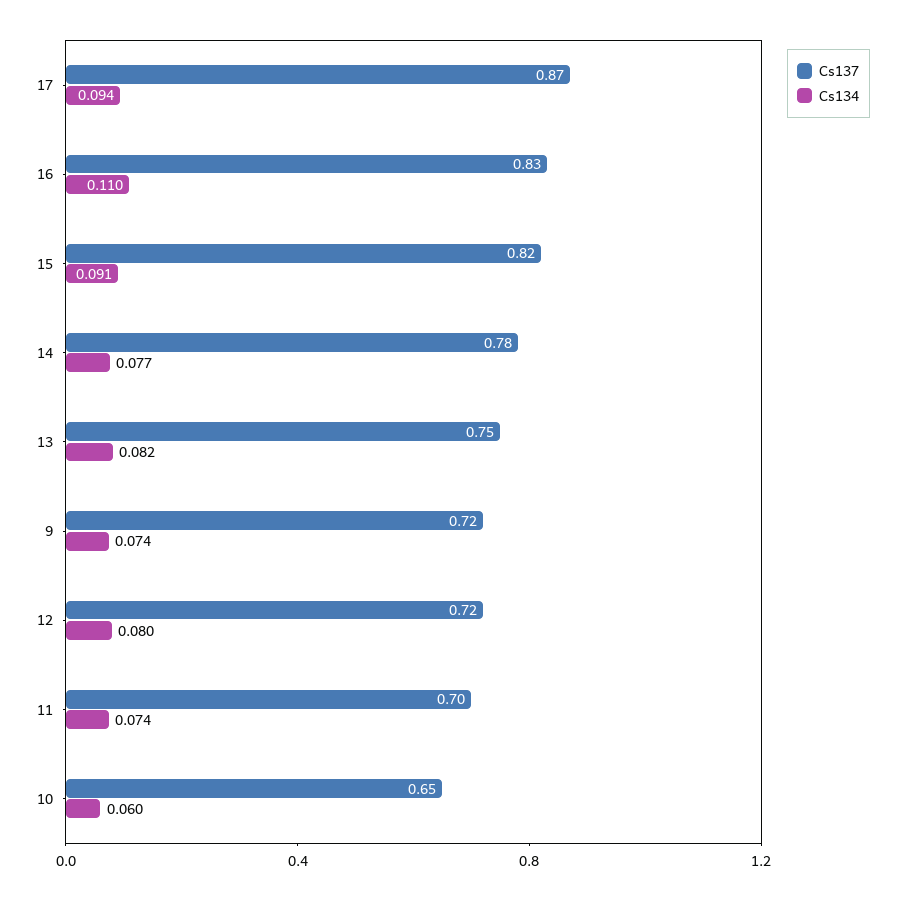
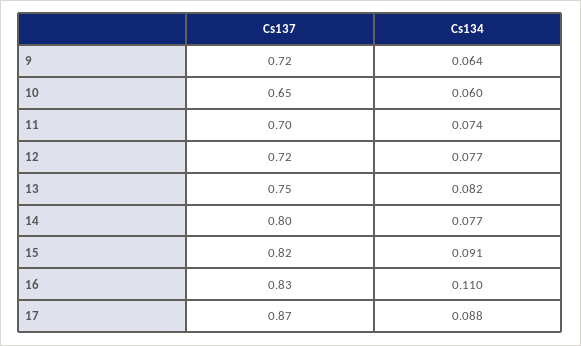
  {
    "Cs137": {
      "17": 0.87,
      "16": 0.83,
      "15": 0.82,
-     "14": 0.78,
+     "14": 0.8,
      "13": 0.75,
      "9": 0.72,
      "12": 0.72,
      "11": 0.7,
      "10": 0.65
    },
    "Cs134": {
-     "17": 0.094,
+     "17": 0.088,
      "16": 0.11,
      "15": 0.091,
      "14": 0.077,
      "13": 0.082,
-     "9": 0.074,
+     "9": 0.064,
-     "12": 0.08,
+     "12": 0.077,
      "11": 0.074,
      "10": 0.06
    }
  }

